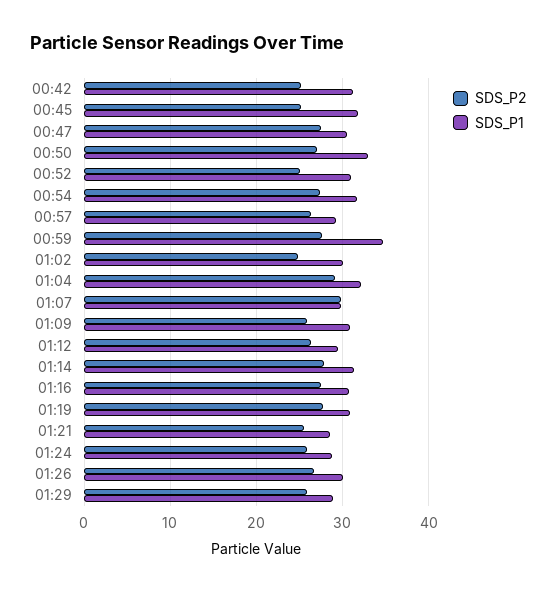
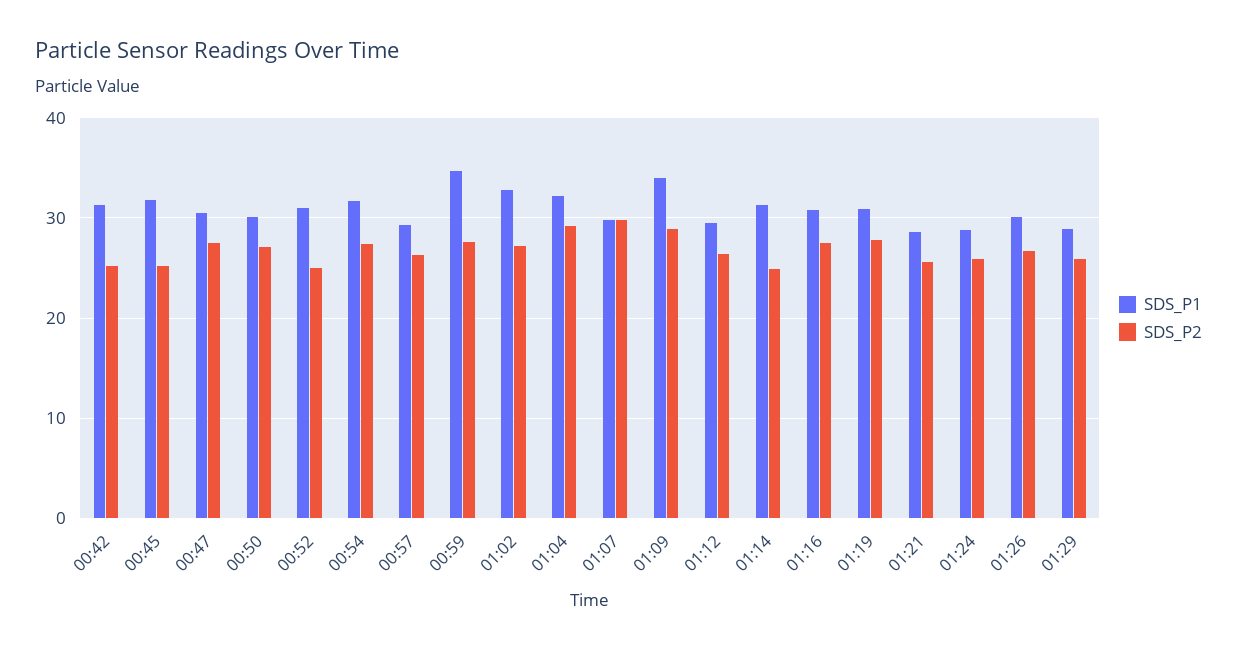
  {
    "SDS_P2": {
      "00:42": 25,
      "00:45": 25,
      "00:47": 27,
      "00:50": 27,
      "00:52": 25,
      "00:54": 27,
      "00:57": 26,
      "00:59": 28,
-     "01:02": 25,
+     "01:02": 27,
      "01:04": 29,
      "01:07": 30,
-     "01:09": 26,
+     "01:09": 29,
      "01:12": 26,
-     "01:14": 28,
+     "01:14": 25,
      "01:16": 27,
      "01:19": 28,
      "01:21": 26,
      "01:24": 26,
      "01:26": 27,
      "01:29": 26
    },
    "SDS_P1": {
      "00:42": 31,
      "00:45": 32,
      "00:47": 31,
-     "00:50": 33,
+     "00:50": 30,
      "00:52": 31,
      "00:54": 32,
      "00:57": 29,
      "00:59": 35,
-     "01:02": 30,
+     "01:02": 33,
      "01:04": 32,
      "01:07": 30,
-     "01:09": 31,
+     "01:09": 34,
      "01:12": 29,
      "01:14": 31,
      "01:16": 31,
      "01:19": 31,
      "01:21": 29,
      "01:24": 29,
      "01:26": 30,
      "01:29": 29
    }
  }

